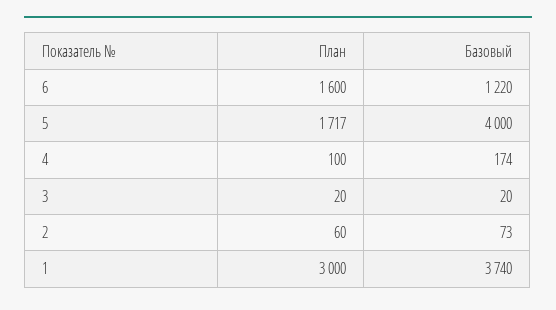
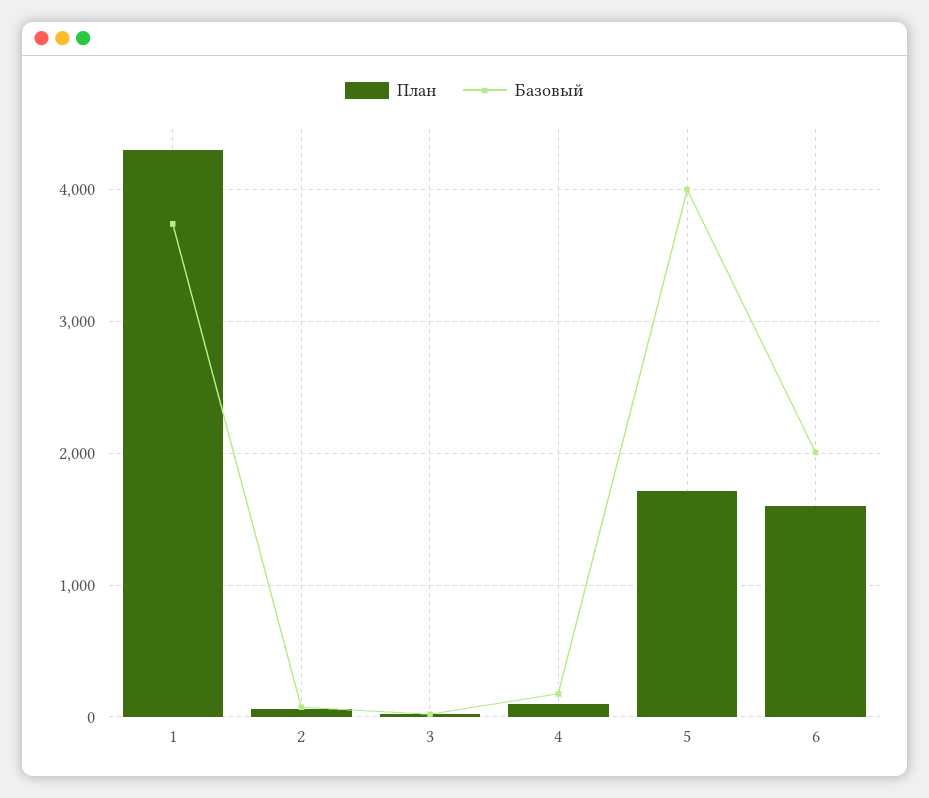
  {
    "План": {
      "6": 1600,
      "5": 1717,
      "4": 100,
      "3": 20,
      "2": 60,
-     "1": 3000
+     "1": 4300
    },
    "Базовый": {
-     "6": 1220,
+     "6": 2000,
      "5": 4000,
      "4": 174,
      "3": 20,
      "2": 73,
      "1": 3740
    }
  }

